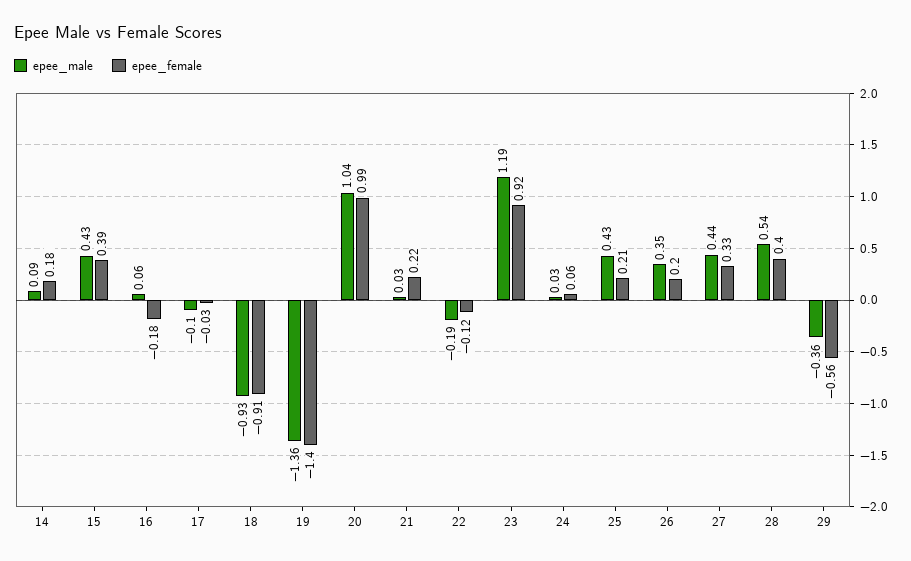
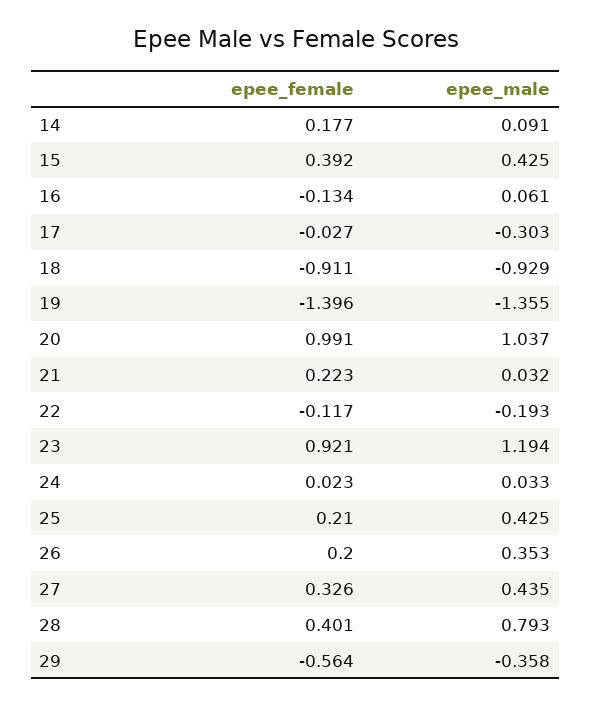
  {
    "epee_male": {
      "14": 0.091,
      "15": 0.425,
      "16": 0.061,
-     "17": -0.1,
+     "17": -0.303,
      "18": -0.929,
      "19": -1.355,
      "20": 1.037,
      "21": 0.032,
      "22": -0.193,
      "23": 1.194,
      "24": 0.033,
      "25": 0.425,
      "26": 0.353,
      "27": 0.435,
-     "28": 0.54,
+     "28": 0.793,
      "29": -0.358
    },
    "epee_female": {
      "14": 0.177,
      "15": 0.392,
-     "16": -0.18,
+     "16": -0.134,
      "17": -0.027,
      "18": -0.911,
      "19": -1.396,
      "20": 0.991,
      "21": 0.223,
      "22": -0.117,
      "23": 0.921,
-     "24": 0.06,
+     "24": 0.023,
      "25": 0.21,
      "26": 0.2,
      "27": 0.326,
      "28": 0.401,
      "29": -0.564
    }
  }

